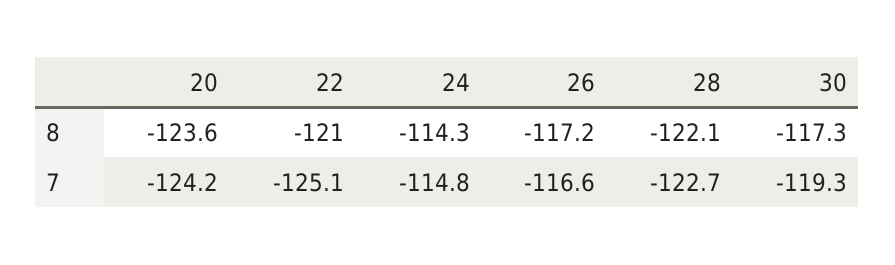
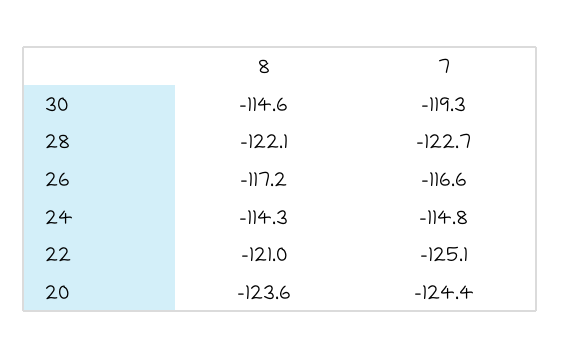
  {
    "20": {
      "8": -123.6,
-     "7": -124.2
+     "7": -124.4
    },
    "22": {
      "8": -121,
      "7": -125.1
    },
    "24": {
      "8": -114.3,
      "7": -114.8
    },
    "26": {
      "8": -117.2,
      "7": -116.6
    },
    "28": {
      "8": -122.1,
      "7": -122.7
    },
    "30": {
-     "8": -117.3,
+     "8": -114.6,
      "7": -119.3
    }
  }

